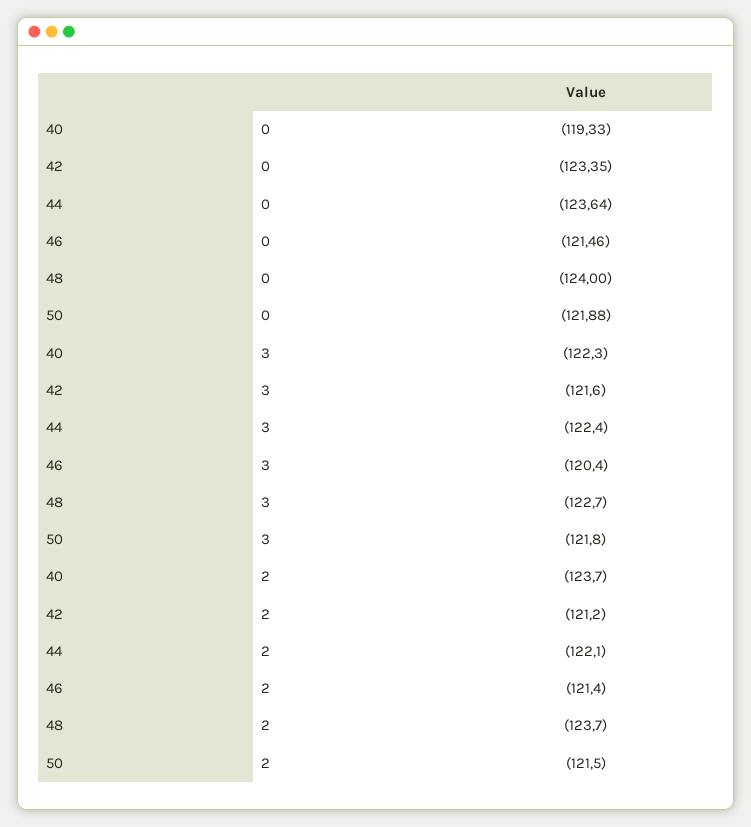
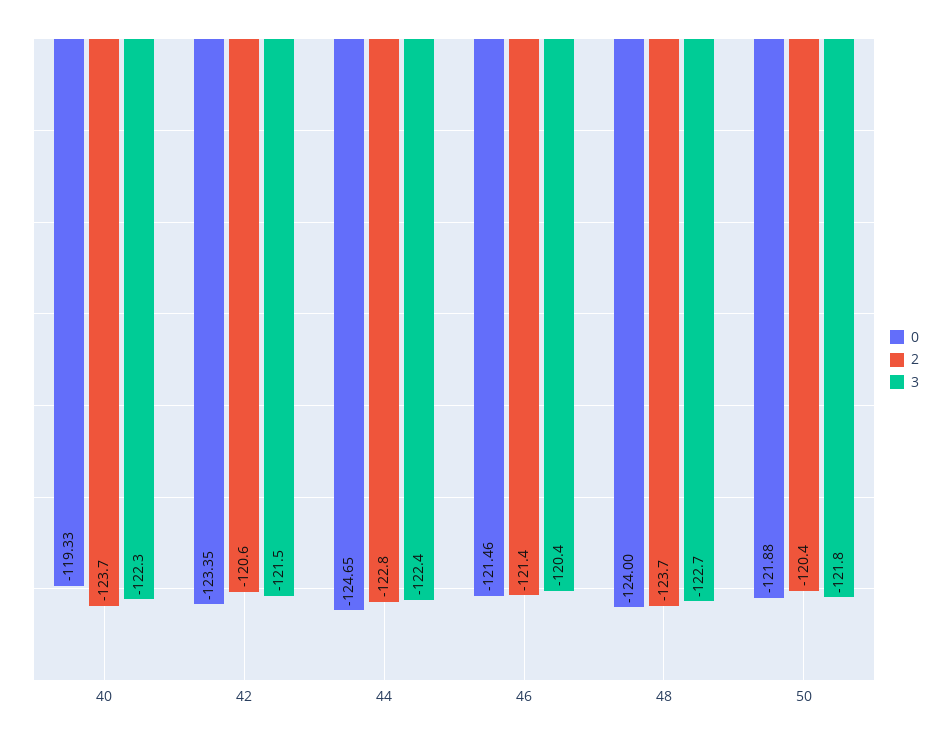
  {
    "0": {
      "40": -119.33,
      "42": -123.35,
-     "44": -123.64,
+     "44": -124.65,
      "46": -121.46,
      "48": -124,
      "50": -121.88
    },
    "3": {
      "40": -122.3,
-     "42": -121.6,
+     "42": -121.5,
      "44": -122.4,
      "46": -120.4,
      "48": -122.7,
      "50": -121.8
    },
    "2": {
      "40": -123.7,
-     "42": -121.2,
+     "42": -120.6,
-     "44": -122.1,
+     "44": -122.8,
      "46": -121.4,
      "48": -123.7,
-     "50": -121.5
+     "50": -120.4
    }
  }

